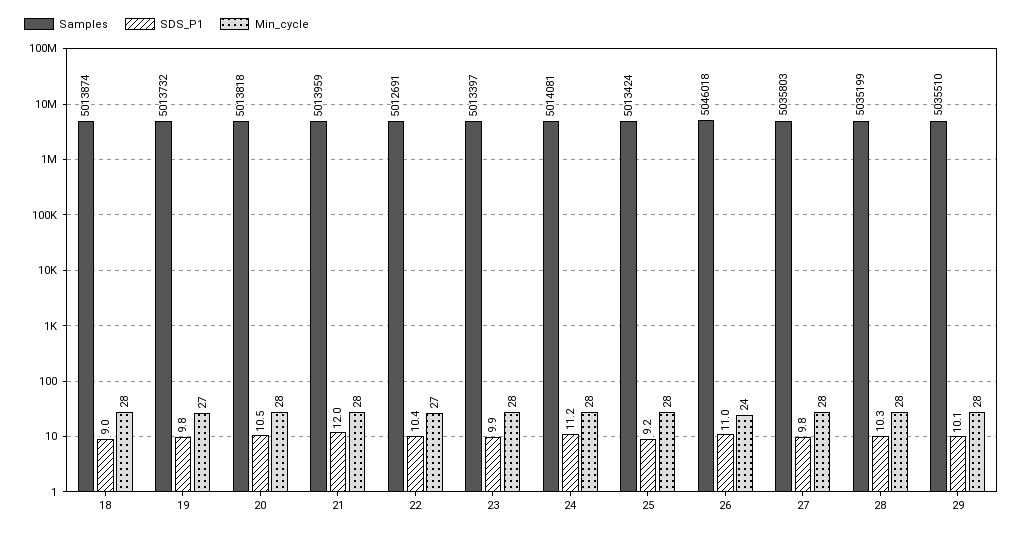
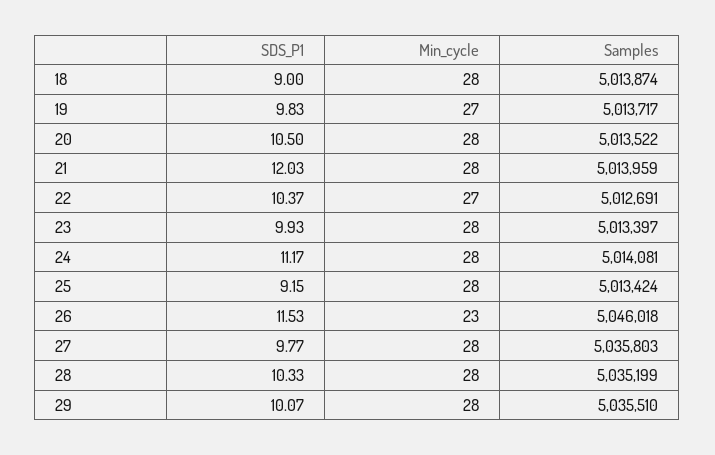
  {
    "Samples": {
      "18": 5013874,
-     "19": 5013732,
+     "19": 5013717,
-     "20": 5013818,
+     "20": 5013522,
      "21": 5013959,
      "22": 5012691,
      "23": 5013397,
      "24": 5014081,
      "25": 5013424,
      "26": 5046018,
      "27": 5035803,
      "28": 5035199,
      "29": 5035510
    },
    "SDS_P1": {
      "18": 9,
      "19": 9.83,
      "20": 10.5,
      "21": 12.03,
      "22": 10.37,
      "23": 9.93,
      "24": 11.17,
      "25": 9.15,
-     "26": 11,
+     "26": 11.53,
      "27": 9.77,
      "28": 10.33,
      "29": 10.07
    },
    "Min_cycle": {
      "18": 28,
      "19": 27,
      "20": 28,
      "21": 28,
      "22": 27,
      "23": 28,
      "24": 28,
      "25": 28,
-     "26": 24,
+     "26": 23,
      "27": 28,
      "28": 28,
      "29": 28
    }
  }

